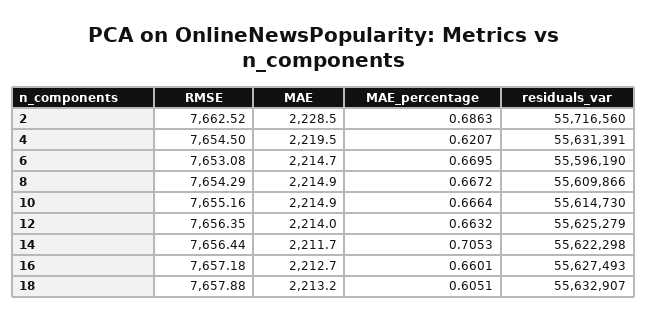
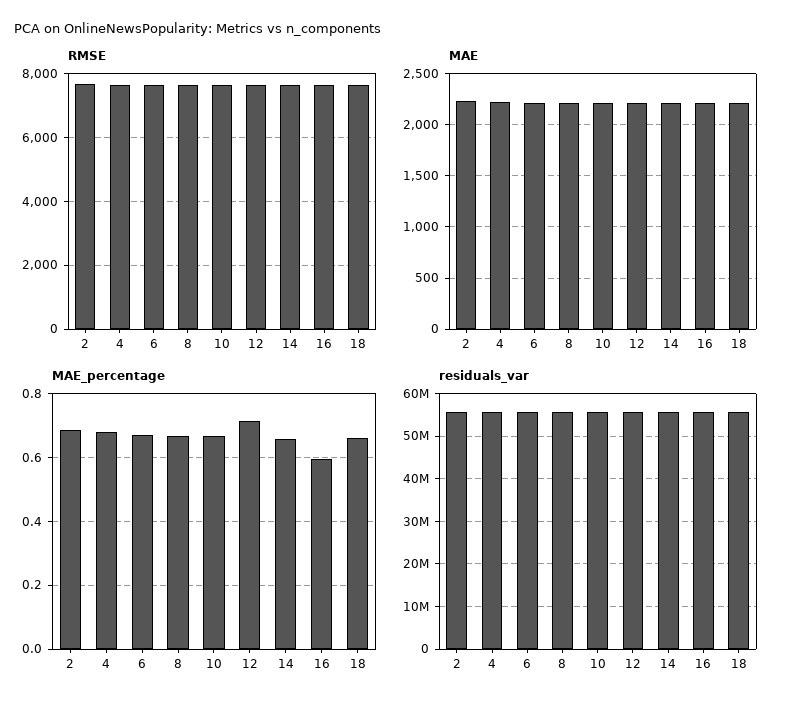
  {
    "RMSE": {
      "2": 7662.52,
      "4": 7654.5,
      "6": 7653.08,
      "8": 7654.29,
      "10": 7655.16,
      "12": 7656.35,
      "14": 7656.44,
      "16": 7657.18,
      "18": 7657.88
    },
    "MAE": {
      "2": 2228.5,
      "4": 2219.5,
      "6": 2214.7,
      "8": 2214.9,
      "10": 2214.9,
      "12": 2214,
      "14": 2211.7,
      "16": 2212.7,
      "18": 2213.2
    },
    "MAE_percentage": {
      "2": 0.6863,
-     "4": 0.6207,
+     "4": 0.68,
      "6": 0.6695,
      "8": 0.6672,
      "10": 0.6664,
-     "12": 0.6632,
+     "12": 0.72,
-     "14": 0.7053,
+     "14": 0.66,
-     "16": 0.6601,
+     "16": 0.6,
-     "18": 0.6051
+     "18": 0.66
    },
    "residuals_var": {
      "2": 55716560,
      "4": 55631391,
      "6": 55596190,
      "8": 55609866,
      "10": 55614730,
      "12": 55625279,
      "14": 55622298,
      "16": 55627493,
      "18": 55632907
    }
  }

